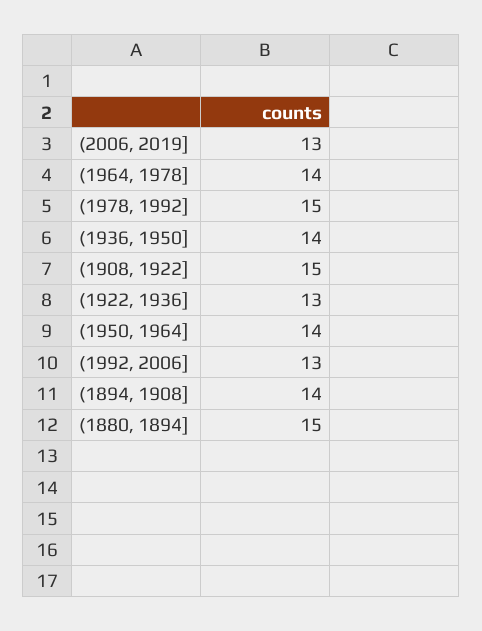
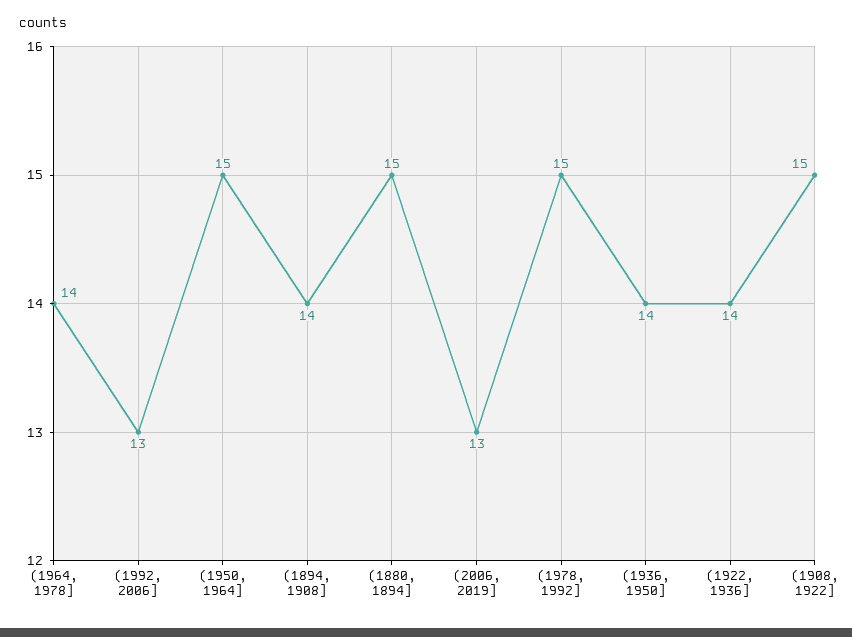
  {
    "(2006, 2019]": 13,
    "(1964, 1978]": 14,
    "(1978, 1992]": 15,
    "(1936, 1950]": 14,
    "(1908, 1922]": 15,
-   "(1922, 1936]": 13,
+   "(1922, 1936]": 14,
-   "(1950, 1964]": 14,
+   "(1950, 1964]": 15,
    "(1992, 2006]": 13,
    "(1894, 1908]": 14,
    "(1880, 1894]": 15
  }

